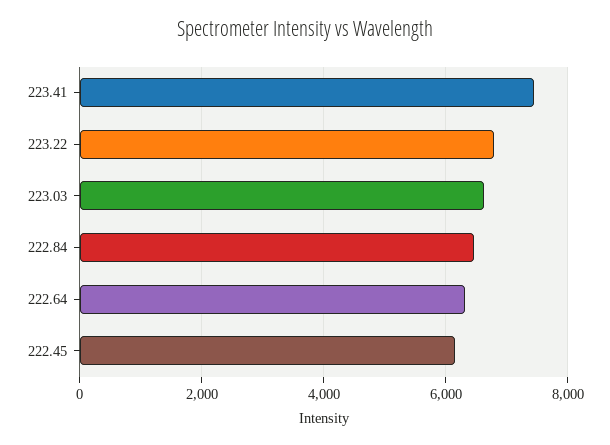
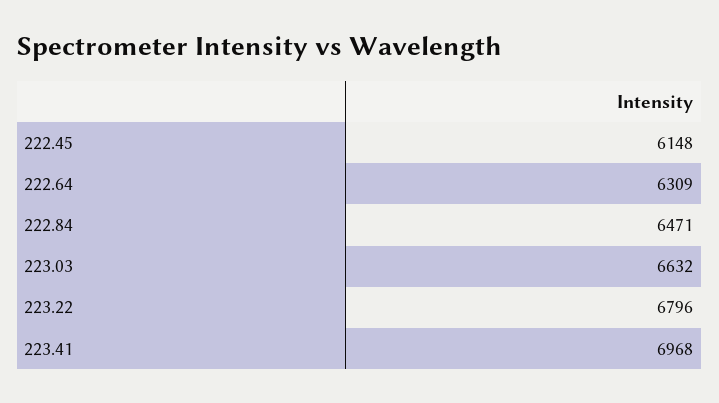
  {
-   "223.41": 7400,
+   "223.41": 6968,
    "223.22": 6796,
    "223.03": 6632,
    "222.84": 6471,
    "222.64": 6309,
    "222.45": 6148
  }

